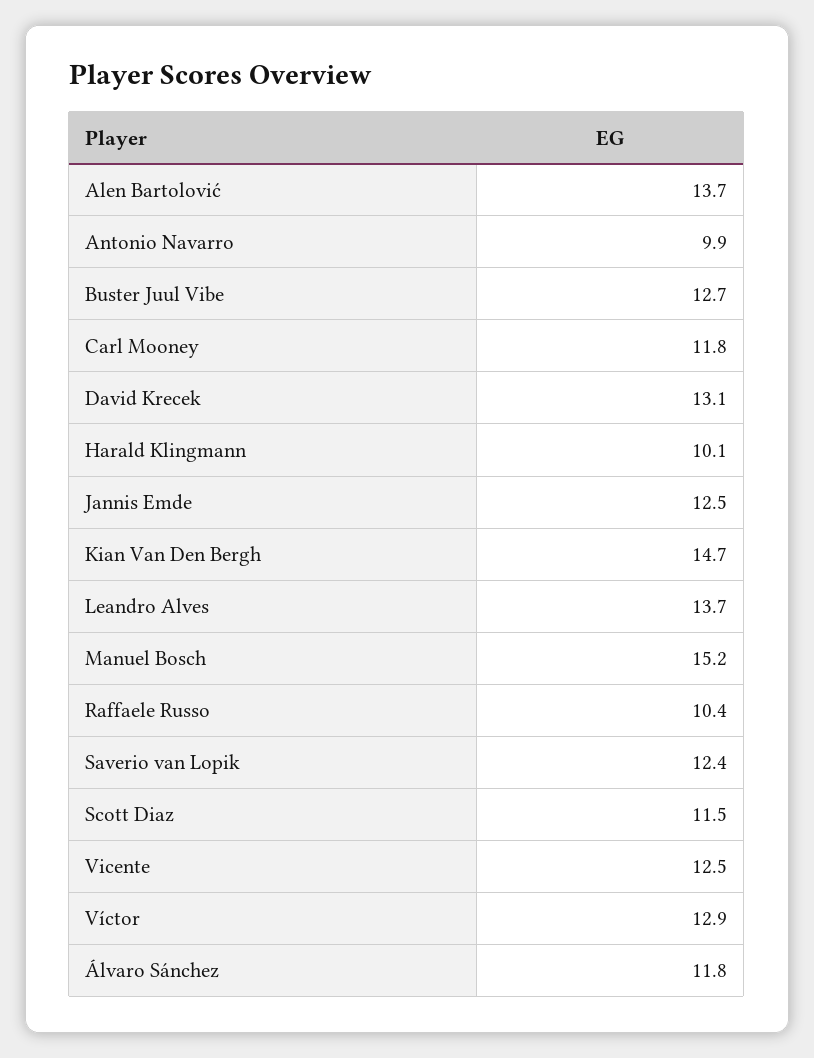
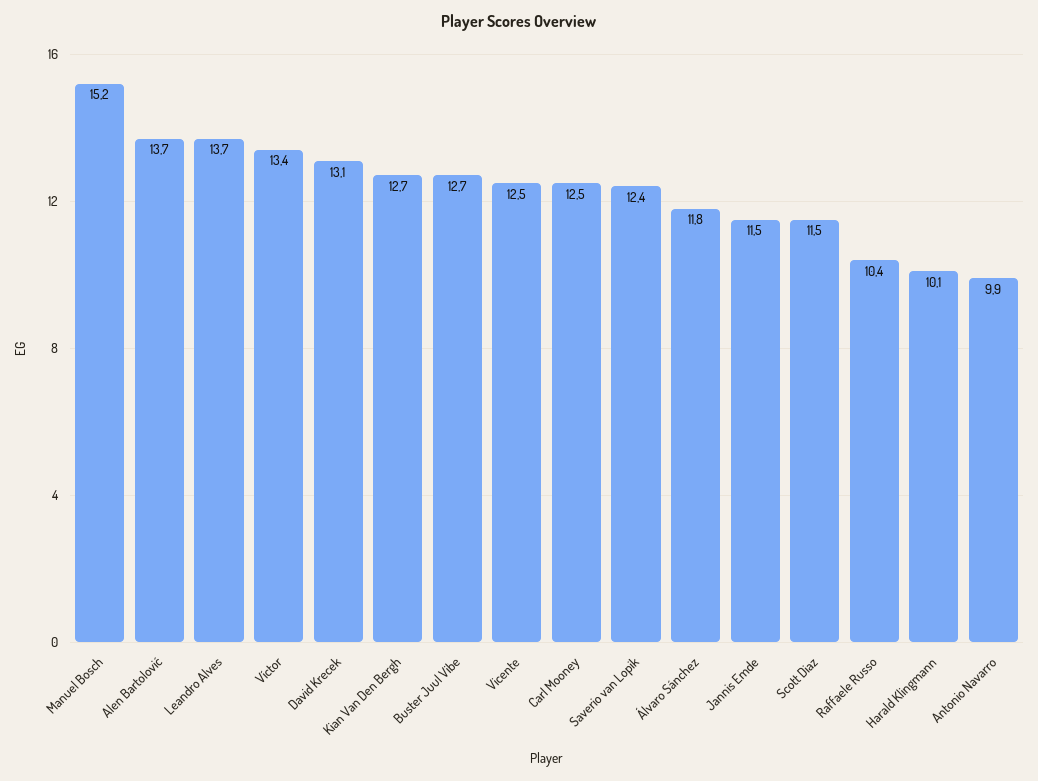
  {
    "Alen Bartolović": 13.7,
    "Antonio Navarro": 9.9,
    "Buster Juul Vibe": 12.7,
-   "Carl Mooney": 11.8,
+   "Carl Mooney": 12.5,
    "David Krecek": 13.1,
    "Harald Klingmann": 10.1,
-   "Jannis Emde": 12.5,
+   "Jannis Emde": 11.5,
-   "Kian Van Den Bergh": 14.7,
+   "Kian Van Den Bergh": 12.7,
    "Leandro Alves": 13.7,
    "Manuel Bosch": 15.2,
    "Raffaele Russo": 10.4,
    "Saverio van Lopik": 12.4,
    "Scott Diaz": 11.5,
    "Vicente": 12.5,
-   "Víctor": 12.9,
+   "Víctor": 13.4,
    "Álvaro Sánchez": 11.8
  }

